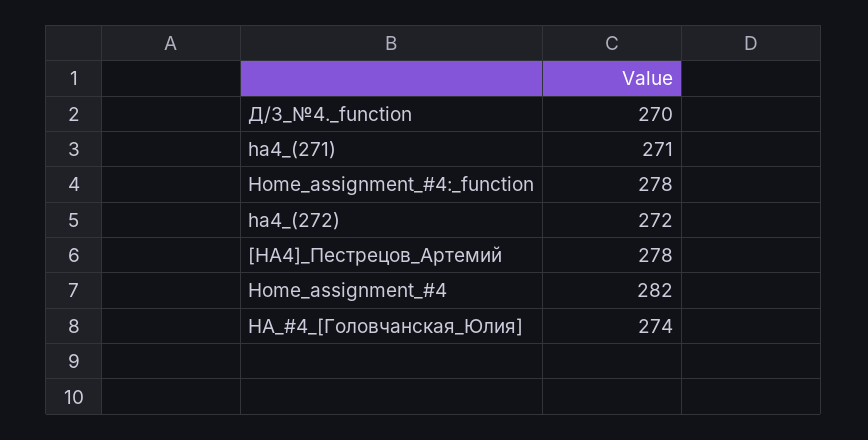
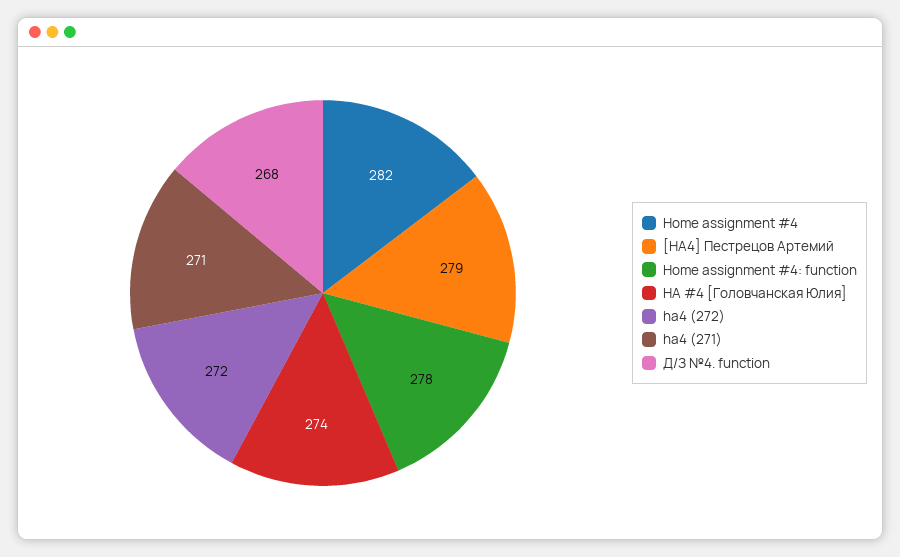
  {
-   "Д/З_№4._function": 270,
+   "Д/З_№4._function": 268,
    "ha4_(271)": 271,
    "Home_assignment_#4:_function": 278,
    "ha4_(272)": 272,
-   "[HA4]_Пестрецов_Артемий": 278,
+   "[HA4]_Пестрецов_Артемий": 279,
    "Home_assignment_#4": 282,
    "HA_#4_[Головчанская_Юлия]": 274
  }

